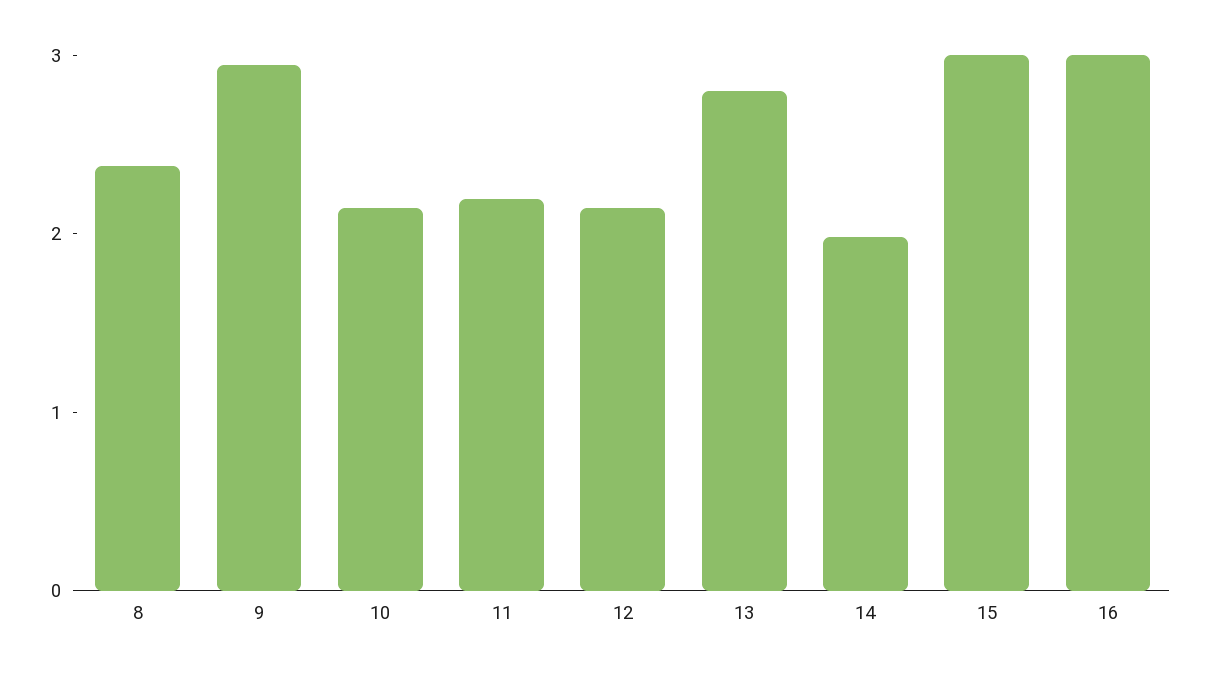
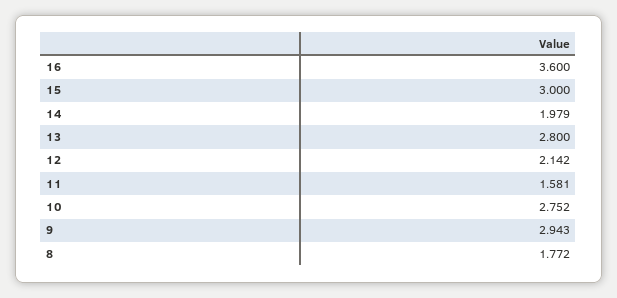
  {
-   "8": 2.4,
+   "8": 1.772,
    "9": 2.943,
-   "10": 2.2,
+   "10": 2.752,
-   "11": 2.2,
+   "11": 1.581,
    "12": 2.142,
    "13": 2.8,
    "14": 1.979,
    "15": 3,
-   "16": 3
+   "16": 3.6
  }

